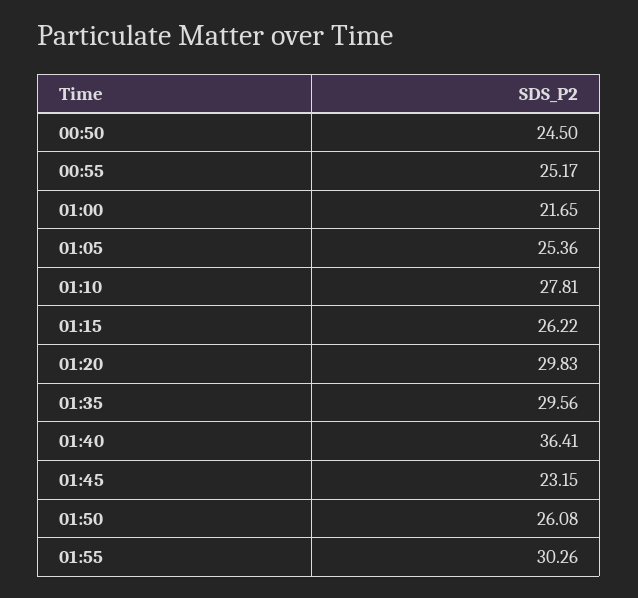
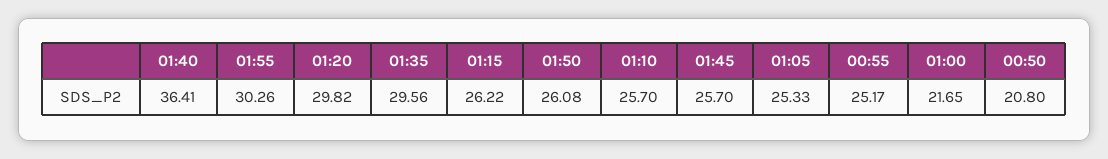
  {
-   "00:50": 24.5,
+   "00:50": 20.8,
    "00:55": 25.17,
    "01:00": 21.65,
-   "01:05": 25.36,
+   "01:05": 25.33,
-   "01:10": 27.81,
+   "01:10": 25.7,
    "01:15": 26.22,
-   "01:20": 29.83,
+   "01:20": 29.82,
    "01:35": 29.56,
    "01:40": 36.41,
-   "01:45": 23.15,
+   "01:45": 25.7,
    "01:50": 26.08,
    "01:55": 30.26
  }

